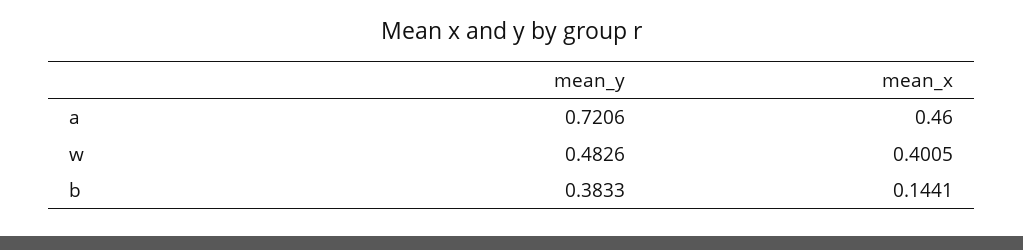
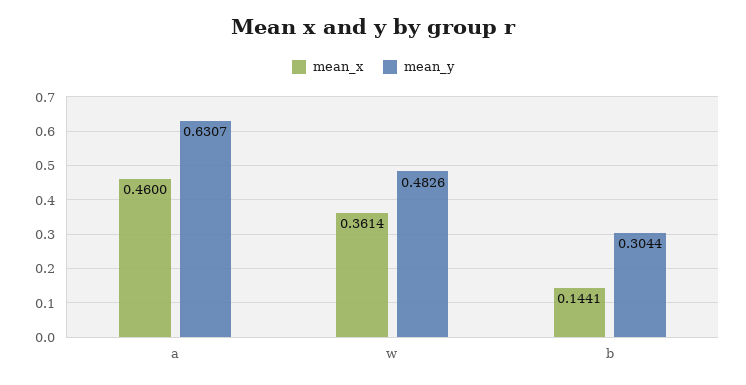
  {
    "mean_y": {
-     "a": 0.7206,
+     "a": 0.6307,
      "w": 0.4826,
-     "b": 0.3833
+     "b": 0.3044
    },
    "mean_x": {
      "a": 0.46,
-     "w": 0.4005,
+     "w": 0.3614,
      "b": 0.1441
    }
  }

